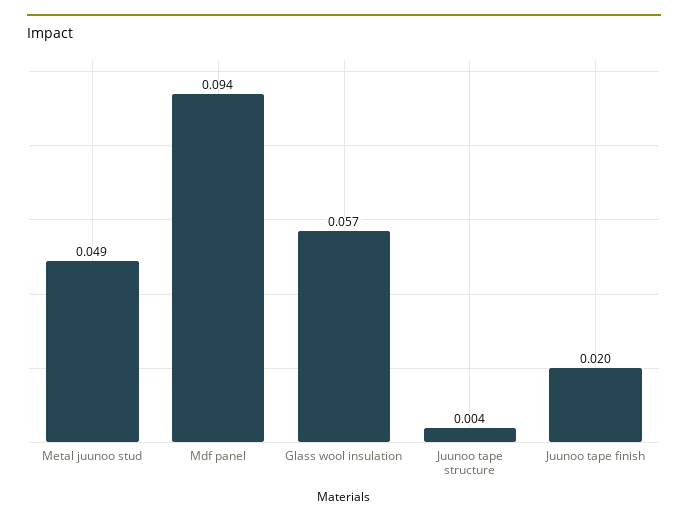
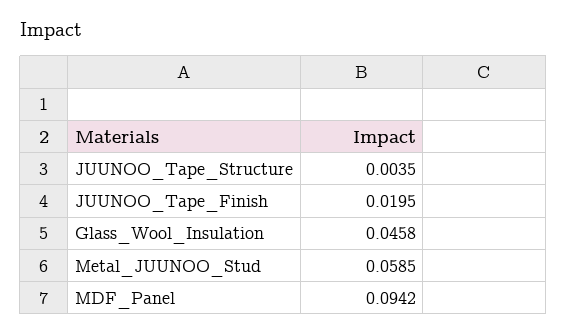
  {
-   "Metal juunoo stud": 0.049,
+   "Metal juunoo stud": 0.0585,
    "Mdf panel": 0.0942,
-   "Glass wool insulation": 0.057,
+   "Glass wool insulation": 0.0458,
    "Juunoo tape structure": 0.0035,
    "Juunoo tape finish": 0.0195
  }

